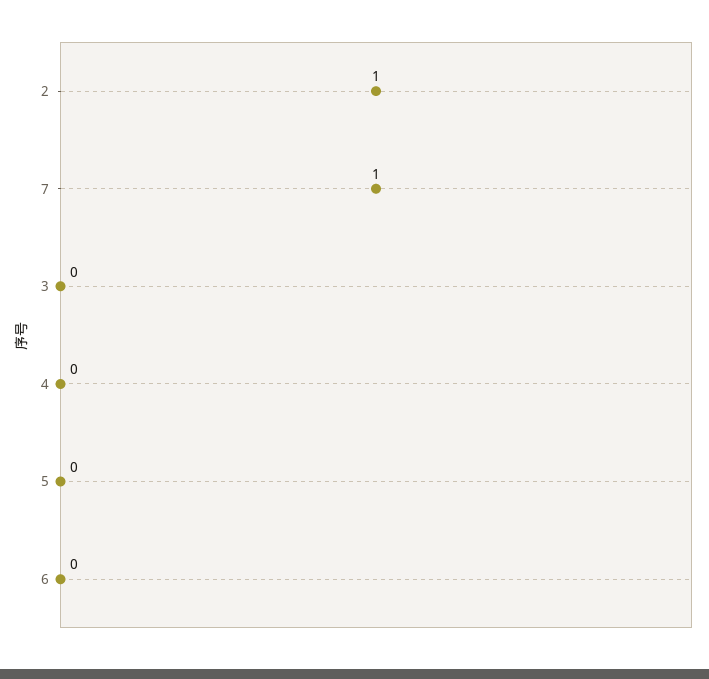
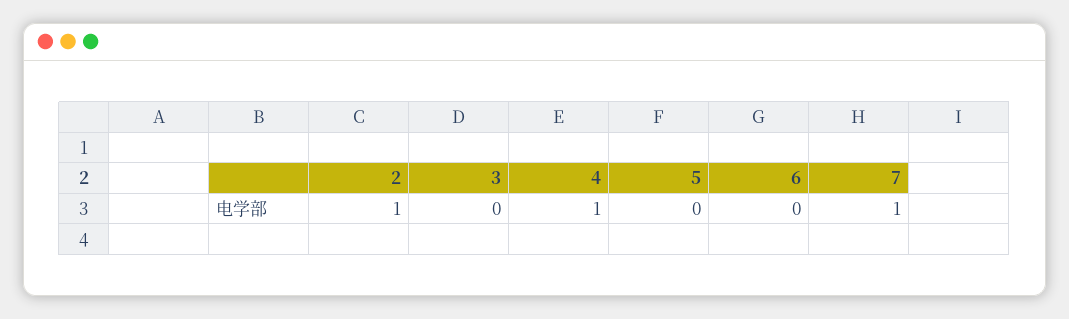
  {
    "2": 1,
    "7": 1,
    "3": 0,
-   "4": 0,
+   "4": 1,
    "5": 0,
    "6": 0
  }

